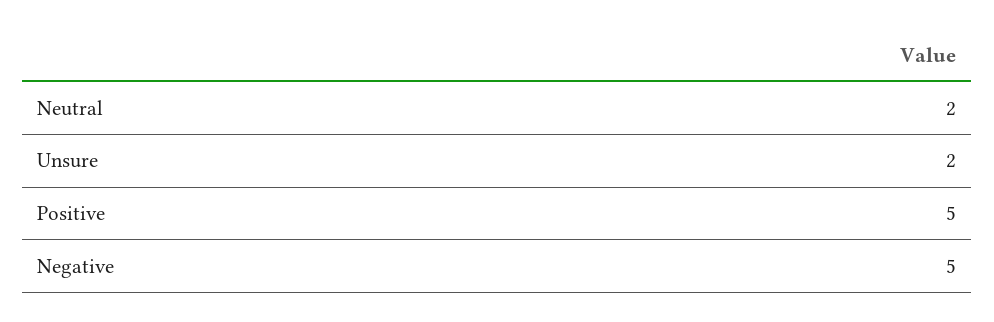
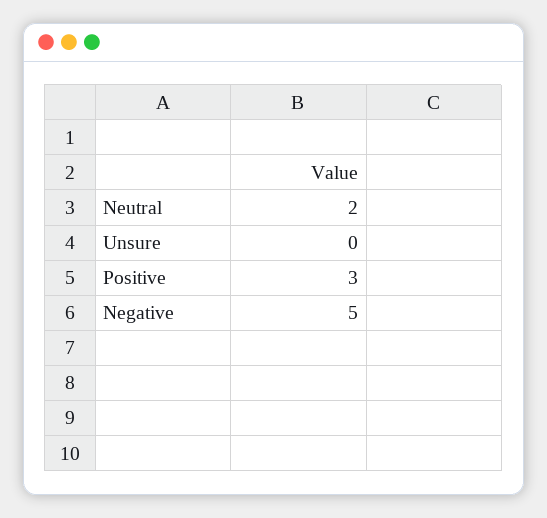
  {
    "Neutral": 2,
-   "Unsure": 2,
+   "Unsure": 0,
-   "Positive": 5,
+   "Positive": 3,
    "Negative": 5
  }

